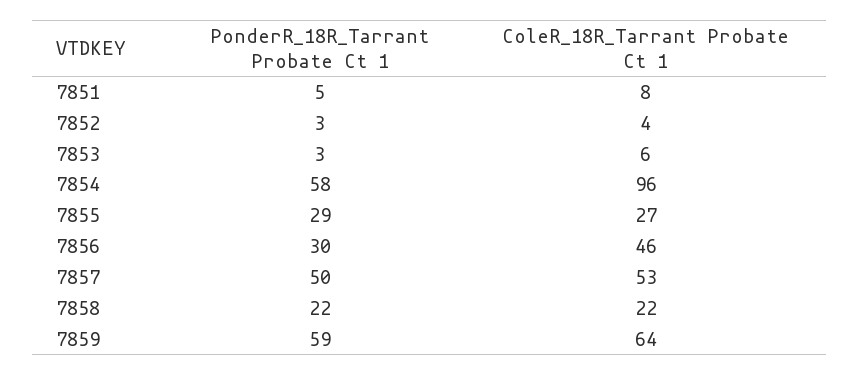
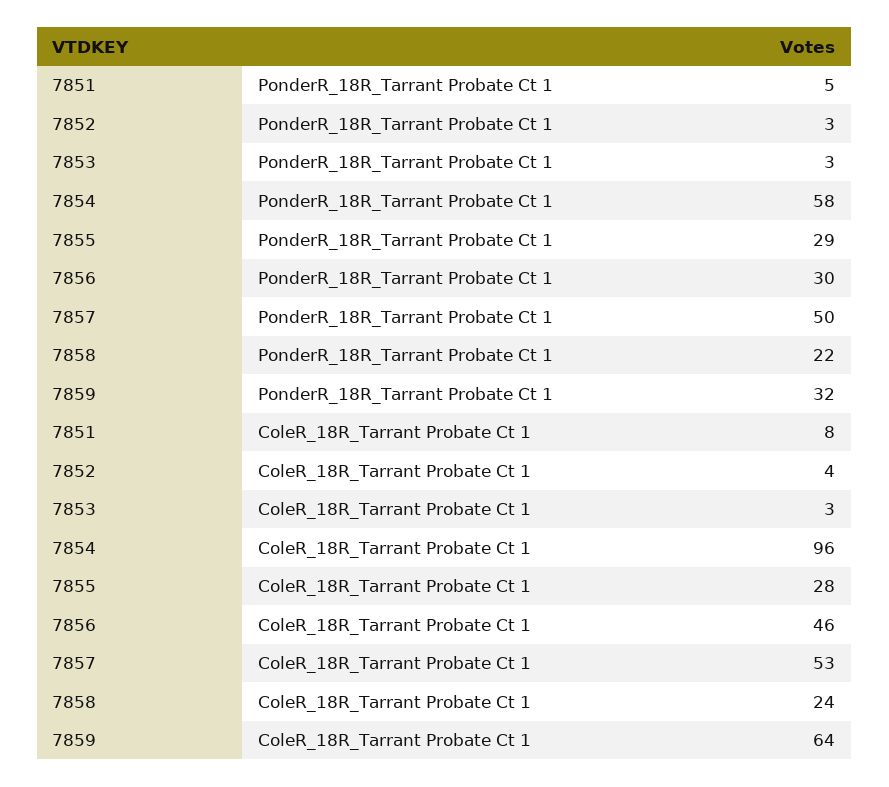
  {
    "PonderR_18R_Tarrant Probate Ct 1": {
      "7851": 5,
      "7852": 3,
      "7853": 3,
      "7854": 58,
      "7855": 29,
      "7856": 30,
      "7857": 50,
      "7858": 22,
-     "7859": 59
+     "7859": 32
    },
    "ColeR_18R_Tarrant Probate Ct 1": {
      "7851": 8,
      "7852": 4,
-     "7853": 6,
+     "7853": 3,
      "7854": 96,
-     "7855": 27,
+     "7855": 28,
      "7856": 46,
      "7857": 53,
-     "7858": 22,
+     "7858": 24,
      "7859": 64
    }
  }

